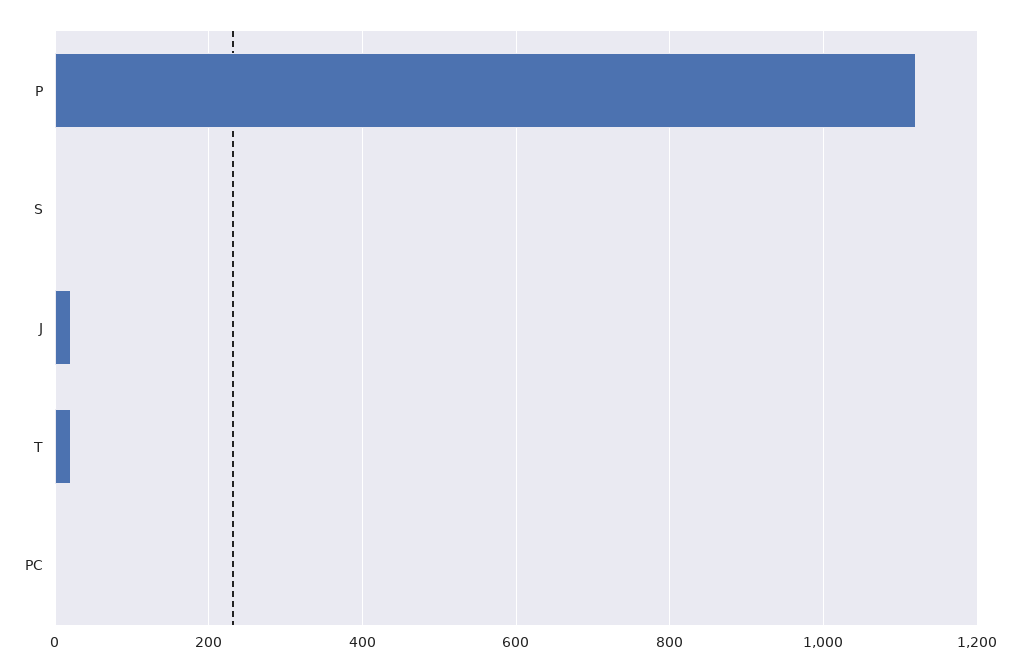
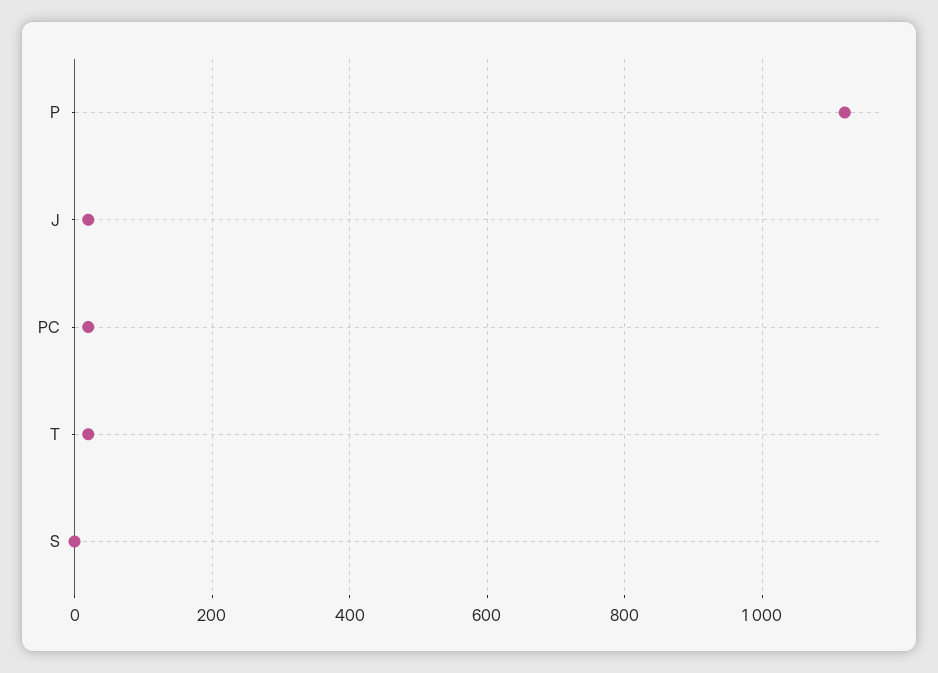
  {
    "P": 1120,
    "S": 0,
    "J": 20,
    "T": 20,
-   "PC": 0
+   "PC": 20
  }

